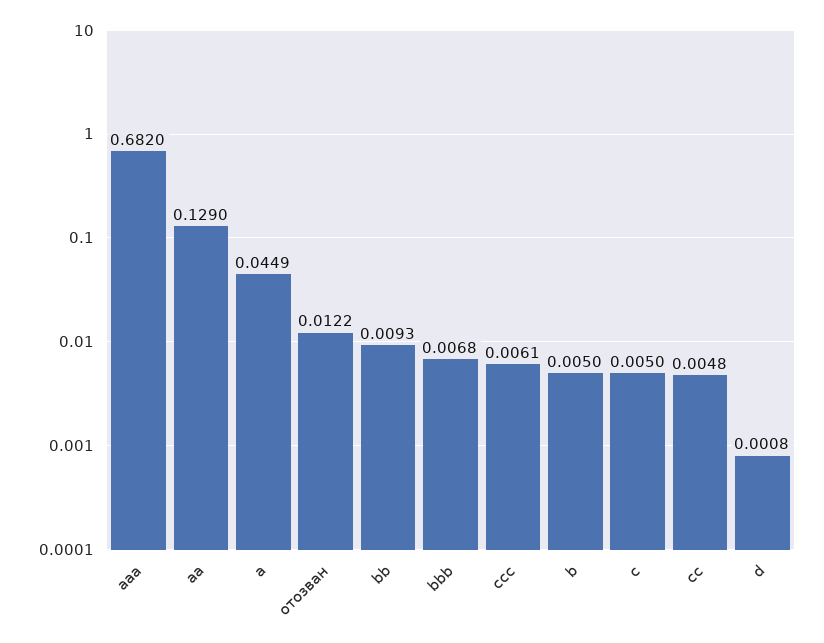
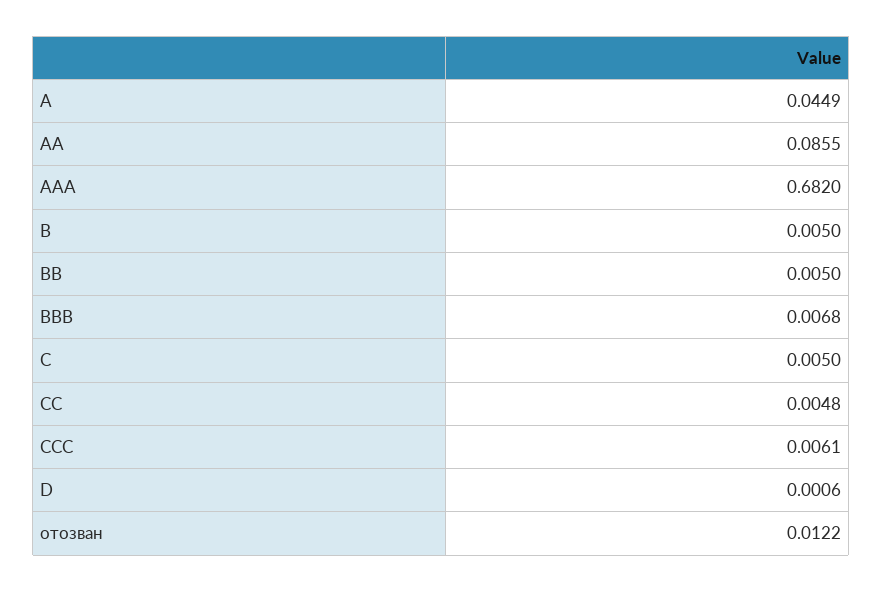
  {
    "aaa": 0.682,
-   "aa": 0.129,
+   "aa": 0.0855,
    "a": 0.0449,
    "отозван": 0.0122,
-   "bb": 0.0093,
+   "bb": 0.005,
    "bbb": 0.0068,
    "ccc": 0.0061,
    "b": 0.005,
    "c": 0.005,
    "cc": 0.0048,
-   "d": 0.0008
+   "d": 0.0006
  }

